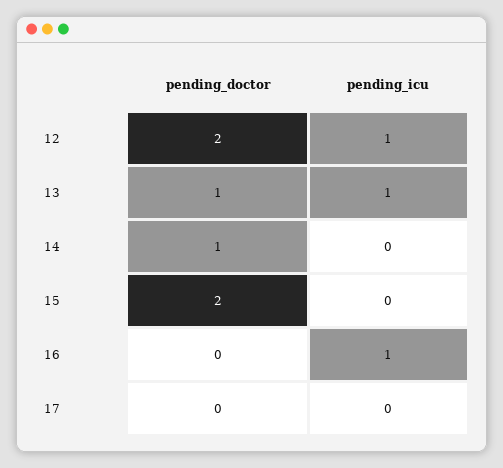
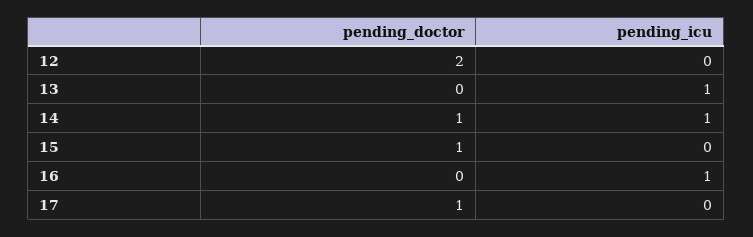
  {
    "pending_doctor": {
      "12": 2,
-     "13": 1,
+     "13": 0,
      "14": 1,
-     "15": 2,
+     "15": 1,
      "16": 0,
-     "17": 0
+     "17": 1
    },
    "pending_icu": {
-     "12": 1,
+     "12": 0,
      "13": 1,
-     "14": 0,
+     "14": 1,
      "15": 0,
      "16": 1,
      "17": 0
    }
  }

